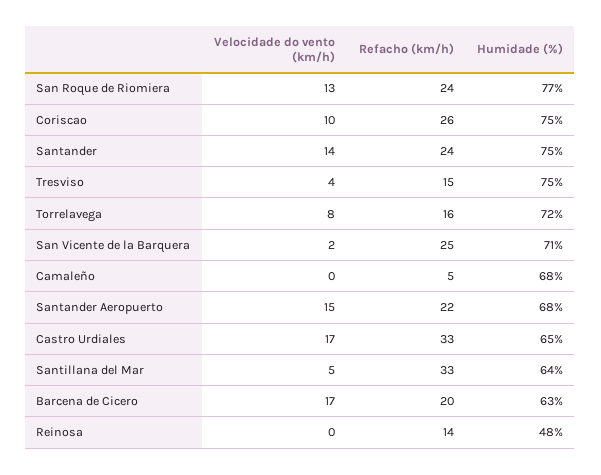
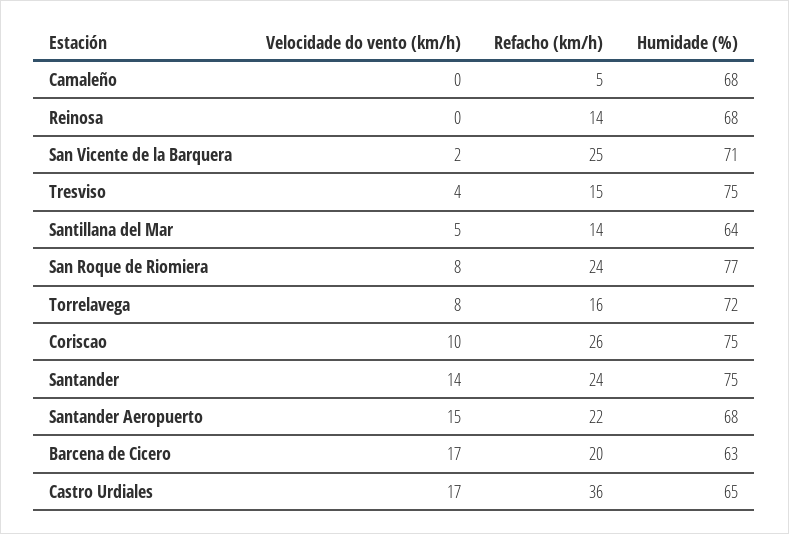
  {
    "Velocidade do vento (km/h)": {
-     "San Roque de Riomiera": 13,
+     "San Roque de Riomiera": 8,
      "Coriscao": 10,
      "Santander": 14,
      "Tresviso": 4,
      "Torrelavega": 8,
      "San Vicente de la Barquera": 2,
      "Camaleño": 0,
      "Santander Aeropuerto": 15,
      "Castro Urdiales": 17,
      "Santillana del Mar": 5,
      "Barcena de Cicero": 17,
      "Reinosa": 0
    },
    "Refacho (km/h)": {
      "San Roque de Riomiera": 24,
      "Coriscao": 26,
      "Santander": 24,
      "Tresviso": 15,
      "Torrelavega": 16,
      "San Vicente de la Barquera": 25,
      "Camaleño": 5,
      "Santander Aeropuerto": 22,
-     "Castro Urdiales": 33,
+     "Castro Urdiales": 36,
-     "Santillana del Mar": 33,
+     "Santillana del Mar": 14,
      "Barcena de Cicero": 20,
      "Reinosa": 14
    },
    "Humidade (%)": {
      "San Roque de Riomiera": 77,
      "Coriscao": 75,
      "Santander": 75,
      "Tresviso": 75,
      "Torrelavega": 72,
      "San Vicente de la Barquera": 71,
      "Camaleño": 68,
      "Santander Aeropuerto": 68,
      "Castro Urdiales": 65,
      "Santillana del Mar": 64,
      "Barcena de Cicero": 63,
-     "Reinosa": 48
+     "Reinosa": 68
    }
  }

